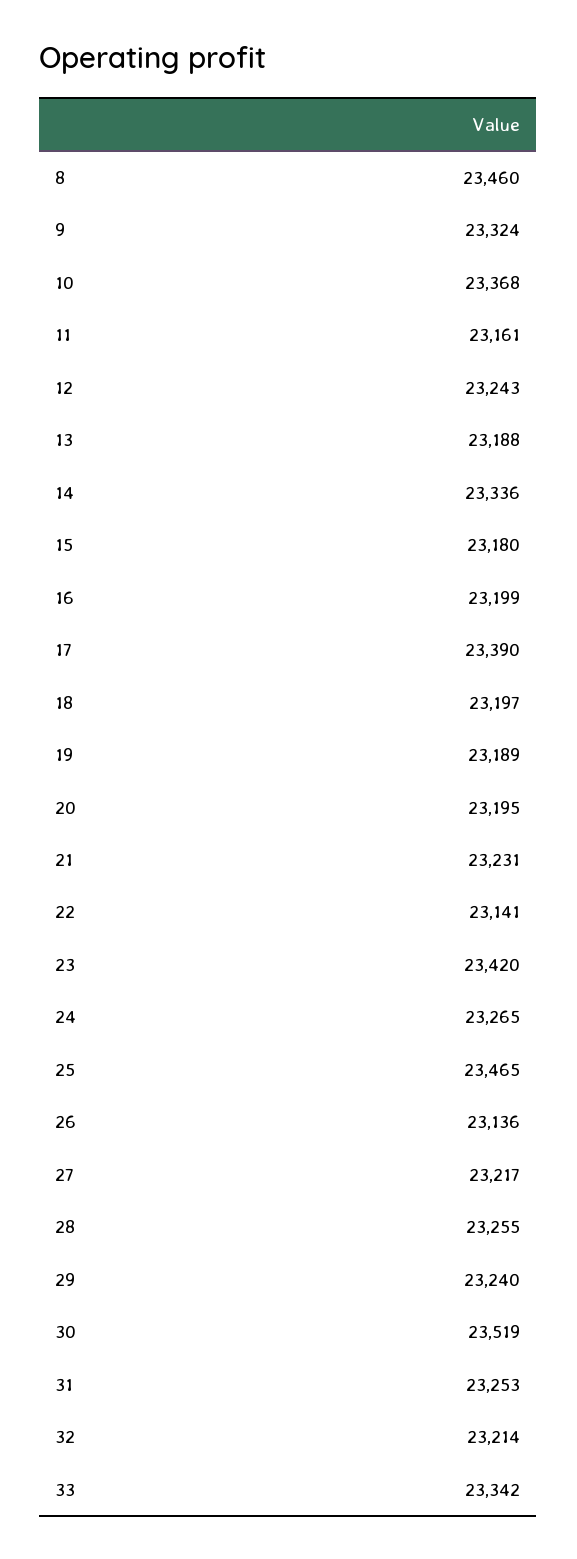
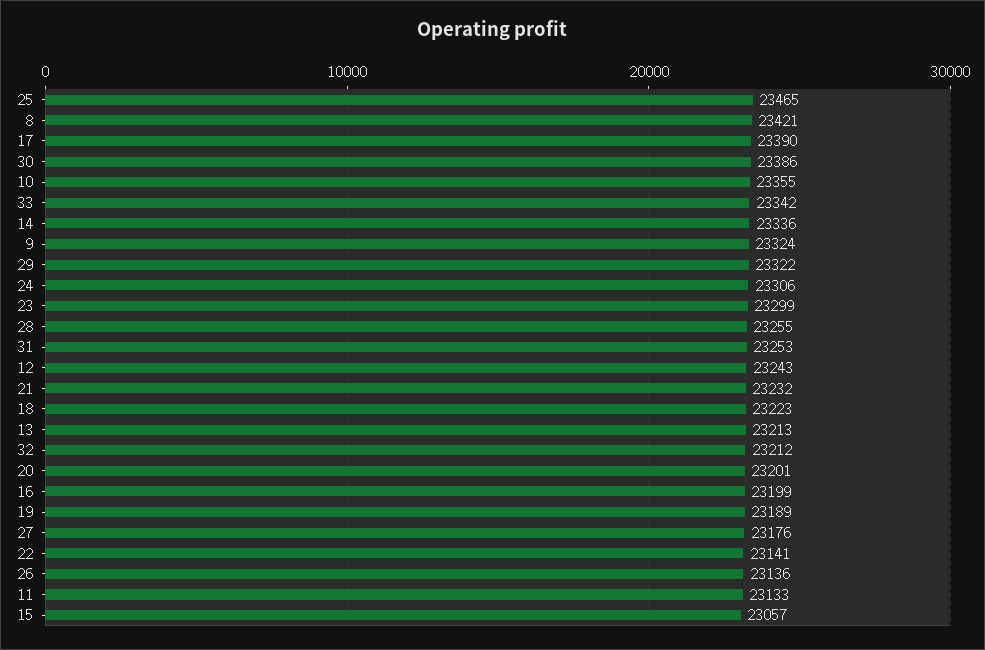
  {
-   "8": 23460,
+   "8": 23421,
    "9": 23324,
-   "10": 23368,
+   "10": 23355,
-   "11": 23161,
+   "11": 23133,
    "12": 23243,
-   "13": 23188,
+   "13": 23213,
    "14": 23336,
-   "15": 23180,
+   "15": 23057,
    "16": 23199,
    "17": 23390,
-   "18": 23197,
+   "18": 23223,
    "19": 23189,
-   "20": 23195,
+   "20": 23201,
-   "21": 23231,
+   "21": 23232,
    "22": 23141,
-   "23": 23420,
+   "23": 23299,
-   "24": 23265,
+   "24": 23306,
    "25": 23465,
    "26": 23136,
-   "27": 23217,
+   "27": 23176,
    "28": 23255,
-   "29": 23240,
+   "29": 23322,
-   "30": 23519,
+   "30": 23386,
    "31": 23253,
-   "32": 23214,
+   "32": 23212,
    "33": 23342
  }

